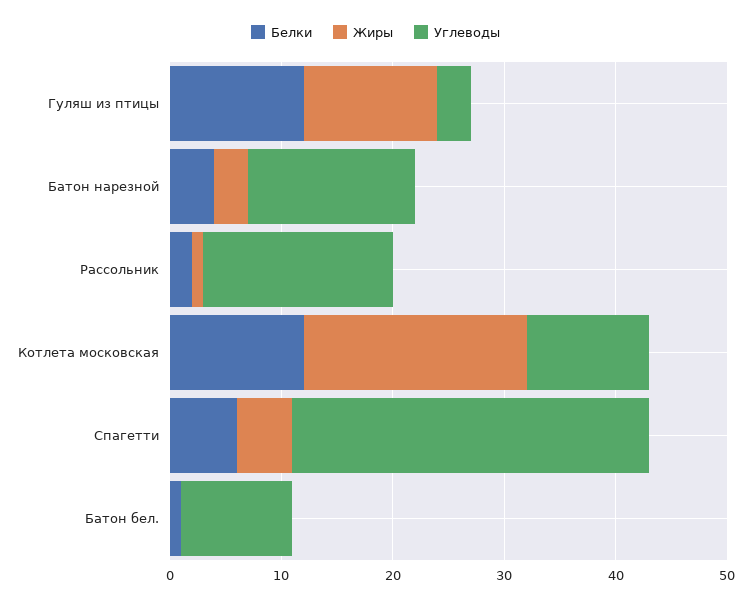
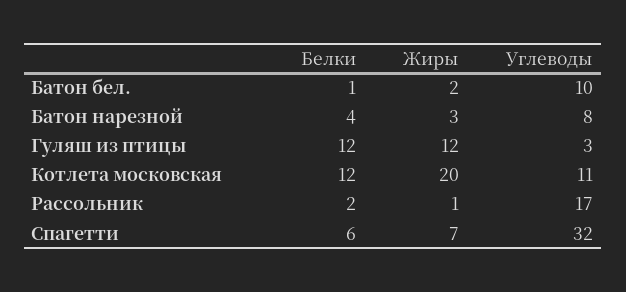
  {
    "Белки": {
      "Гуляш из птицы": 12,
      "Батон нарезной": 4,
      "Рассольник": 2,
      "Котлета московская": 12,
      "Спагетти": 6,
      "Батон бел.": 1
    },
    "Жиры": {
      "Гуляш из птицы": 12,
      "Батон нарезной": 3,
      "Рассольник": 1,
      "Котлета московская": 20,
-     "Спагетти": 5,
+     "Спагетти": 7,
-     "Батон бел.": 0
+     "Батон бел.": 2
    },
    "Углеводы": {
      "Гуляш из птицы": 3,
-     "Батон нарезной": 15,
+     "Батон нарезной": 8,
      "Рассольник": 17,
      "Котлета московская": 11,
      "Спагетти": 32,
      "Батон бел.": 10
    }
  }

